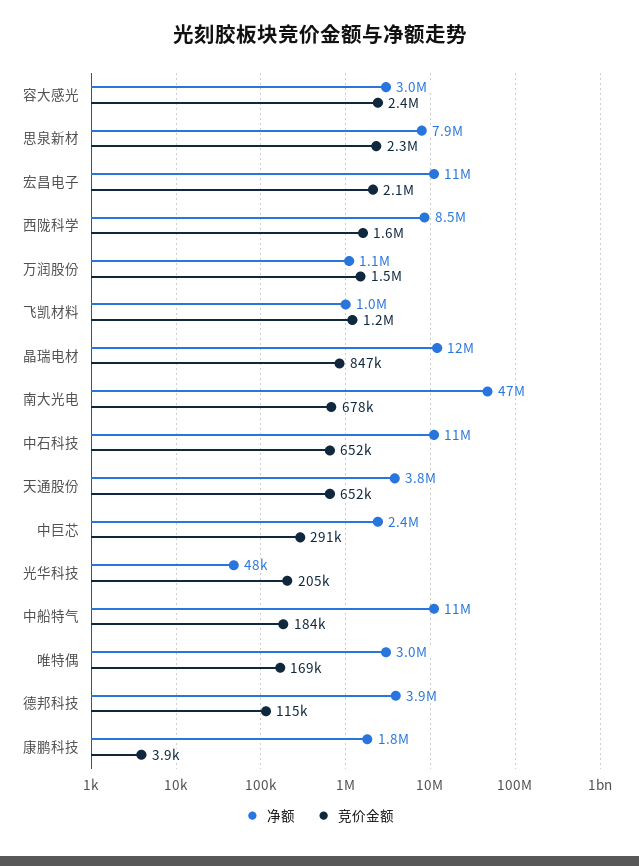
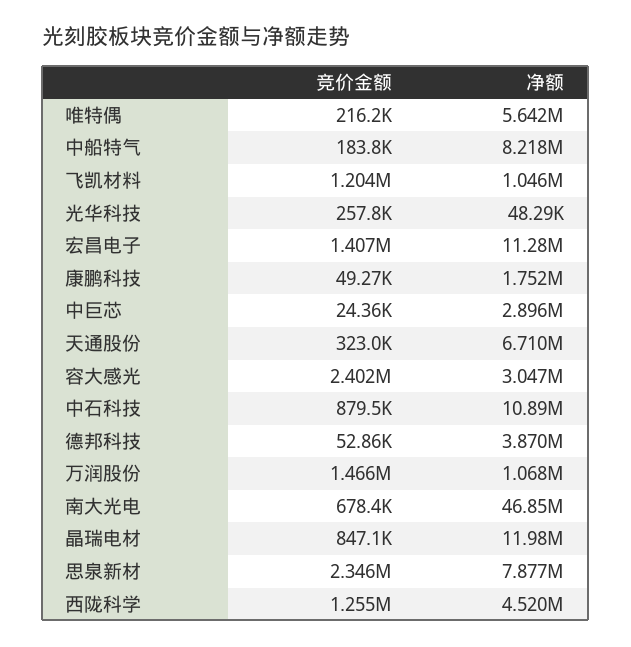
  {
    "净额": {
      "容大感光": 3047000,
      "思泉新材": 7877000,
      "宏昌电子": 11280000,
-     "西陇科学": 8500000,
+     "西陇科学": 4520000,
      "万润股份": 1068000,
      "飞凯材料": 1046000,
      "晶瑞电材": 11980000,
      "南大光电": 46850000,
      "中石科技": 10890000,
-     "天通股份": 3800000,
+     "天通股份": 6710000,
-     "中巨芯": 2400000,
+     "中巨芯": 2896000,
      "光华科技": 48290,
-     "中船特气": 11000000,
+     "中船特气": 8218000,
-     "唯特偶": 3000000,
+     "唯特偶": 5642000,
      "德邦科技": 3870000,
      "康鹏科技": 1752000
    },
    "竞价金额": {
      "容大感光": 2402000,
      "思泉新材": 2346000,
-     "宏昌电子": 2100000,
+     "宏昌电子": 1407000,
-     "西陇科学": 1600000,
+     "西陇科学": 1255000,
      "万润股份": 1466000,
      "飞凯材料": 1204000,
      "晶瑞电材": 847100,
      "南大光电": 678400,
-     "中石科技": 652000,
+     "中石科技": 879500,
-     "天通股份": 652000,
+     "天通股份": 323000,
-     "中巨芯": 291000,
+     "中巨芯": 24360,
-     "光华科技": 205000,
+     "光华科技": 257800,
      "中船特气": 183800,
-     "唯特偶": 169000,
+     "唯特偶": 216200,
-     "德邦科技": 115000,
+     "德邦科技": 52860,
-     "康鹏科技": 3900
+     "康鹏科技": 49270
    }
  }

